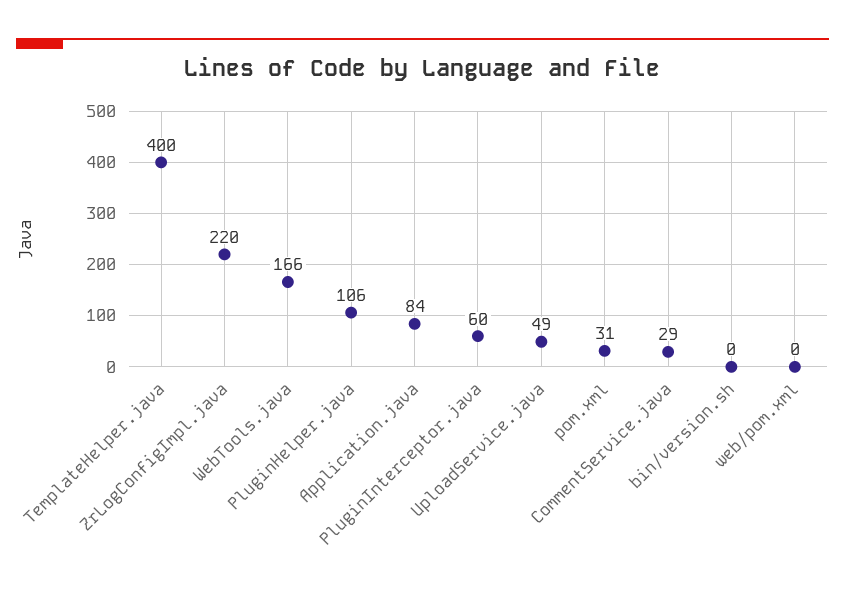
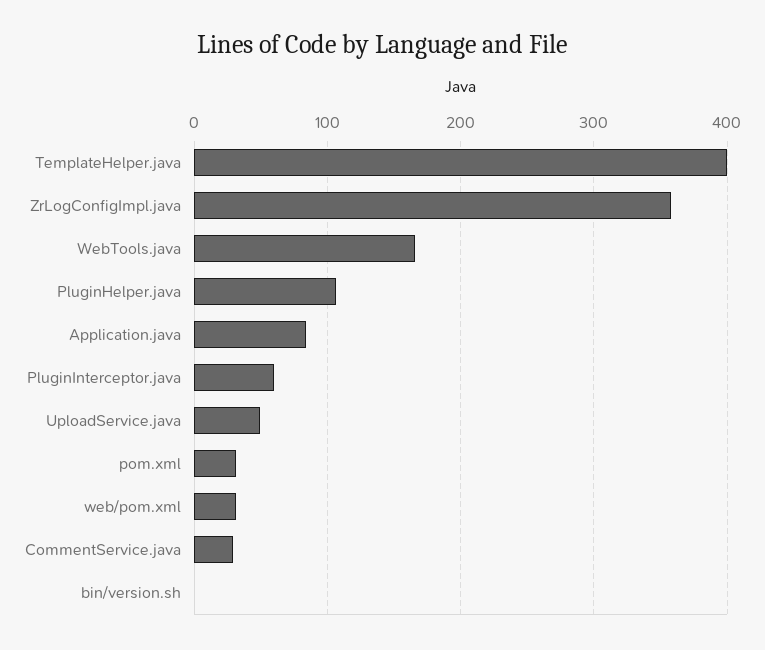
  {
    "TemplateHelper.java": 400,
-   "ZrLogConfigImpl.java": 220,
+   "ZrLogConfigImpl.java": 360,
    "WebTools.java": 166,
    "PluginHelper.java": 106,
    "Application.java": 84,
    "PluginInterceptor.java": 60,
    "UploadService.java": 49,
    "pom.xml": 31,
    "CommentService.java": 29,
    "bin/version.sh": 0,
-   "web/pom.xml": 0
+   "web/pom.xml": 30
  }

